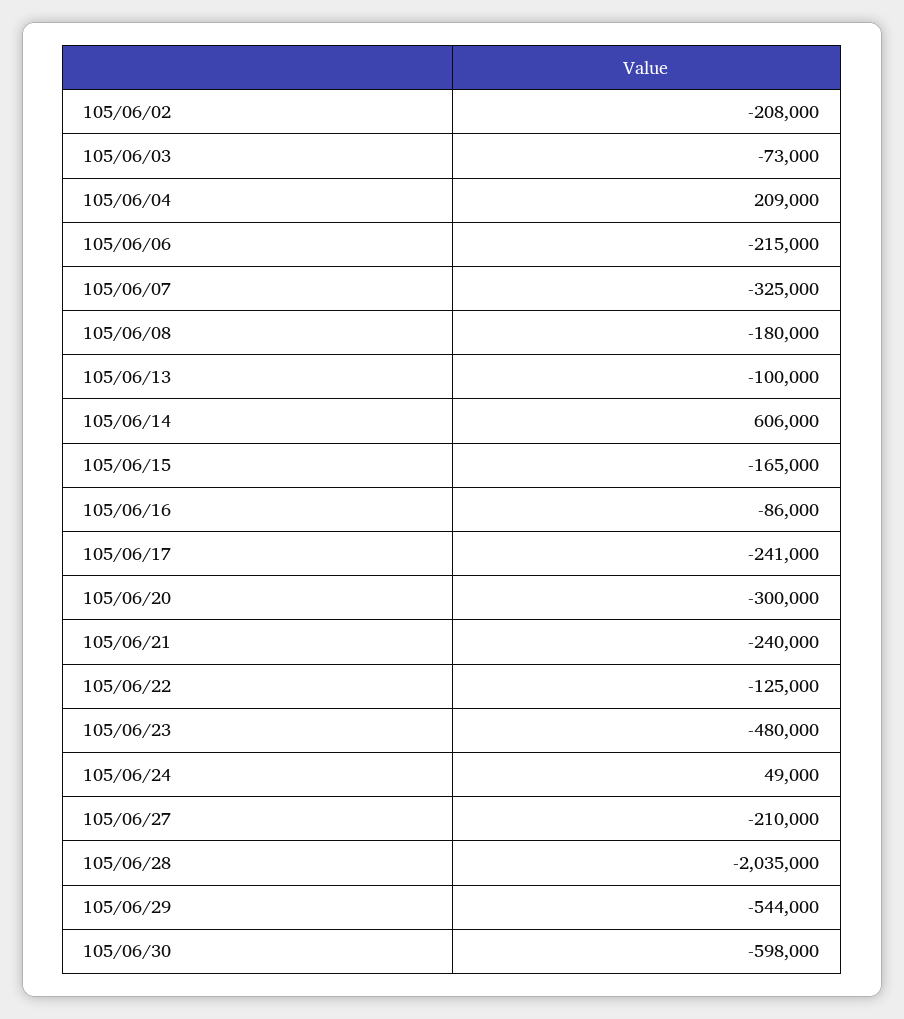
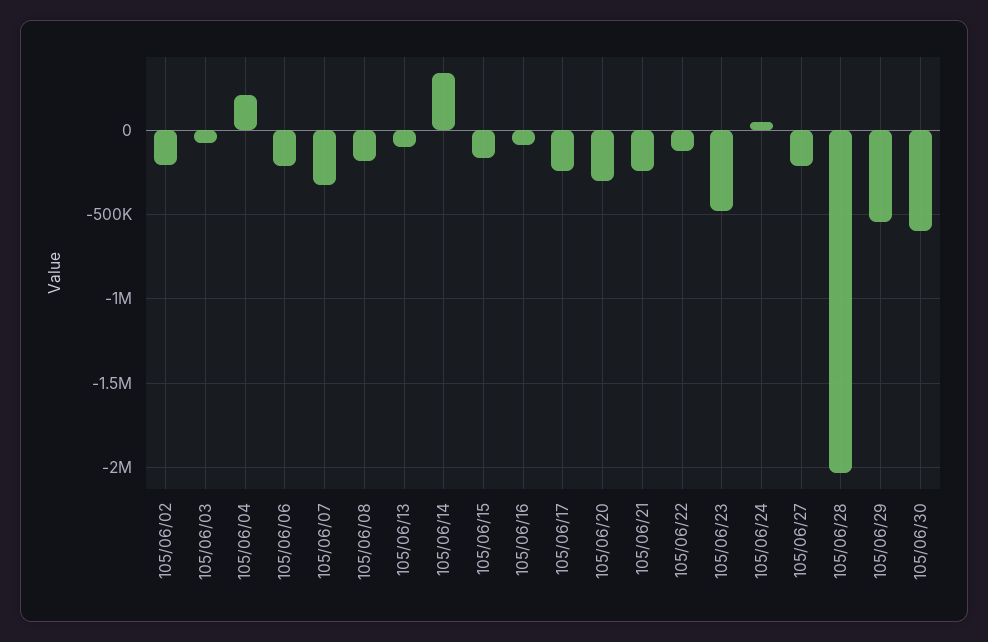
  {
    "105/06/02": -208000,
    "105/06/03": -73000,
    "105/06/04": 209000,
    "105/06/06": -215000,
    "105/06/07": -325000,
    "105/06/08": -180000,
    "105/06/13": -100000,
-   "105/06/14": 606000,
+   "105/06/14": 350000,
    "105/06/15": -165000,
    "105/06/16": -86000,
    "105/06/17": -241000,
    "105/06/20": -300000,
    "105/06/21": -240000,
    "105/06/22": -125000,
    "105/06/23": -480000,
    "105/06/24": 49000,
    "105/06/27": -210000,
    "105/06/28": -2035000,
    "105/06/29": -544000,
    "105/06/30": -598000
  }

